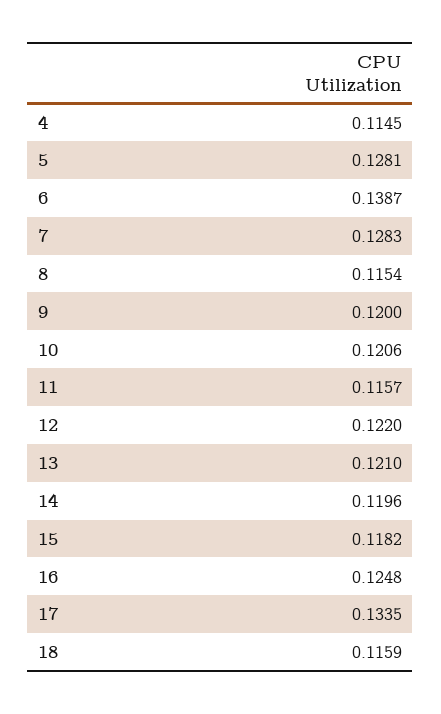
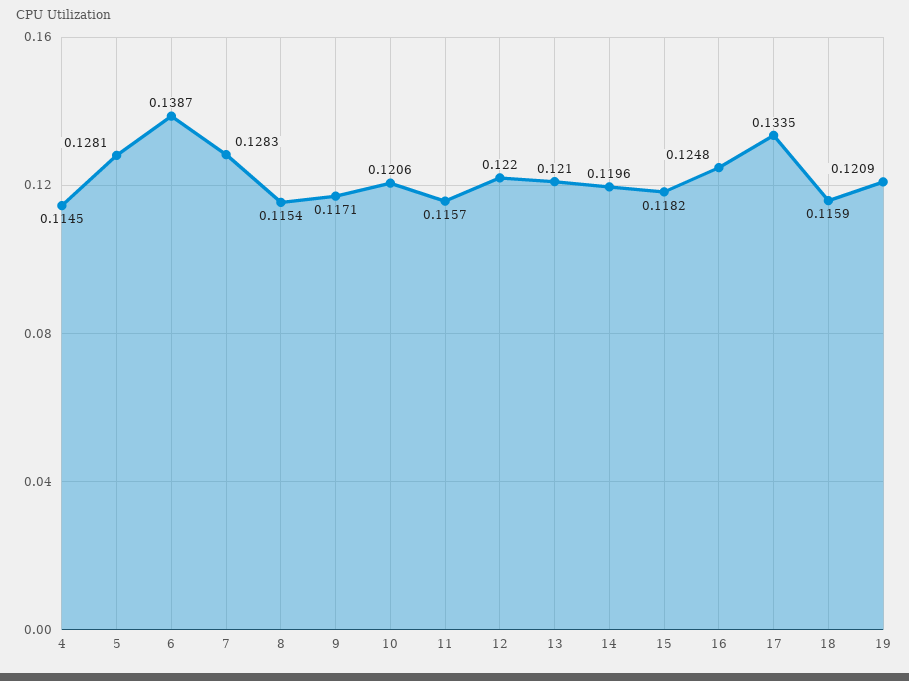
  {
    "4": 0.1145,
    "5": 0.1281,
    "6": 0.1387,
    "7": 0.1283,
    "8": 0.1154,
-   "9": 0.12,
+   "9": 0.1171,
    "10": 0.1206,
    "11": 0.1157,
    "12": 0.122,
    "13": 0.121,
    "14": 0.1196,
    "15": 0.1182,
    "16": 0.1248,
    "17": 0.1335,
-   "18": 0.1159
+   "18": 0.1159,
+   "19": 0.1209
  }

